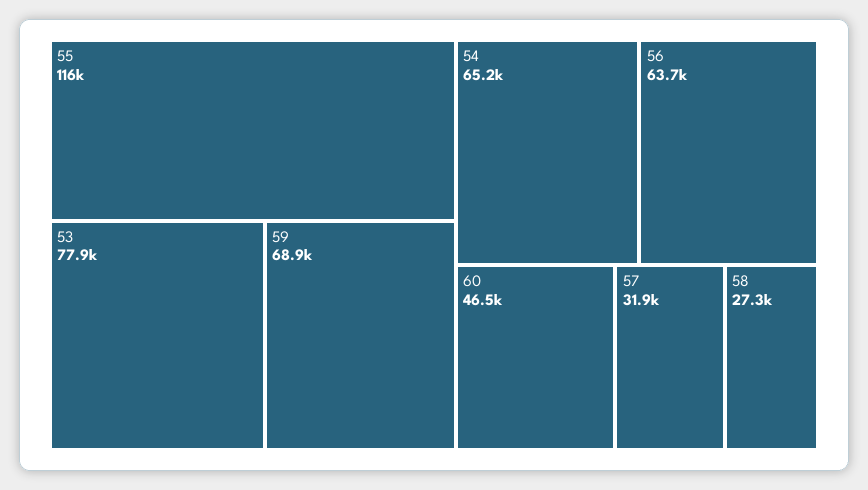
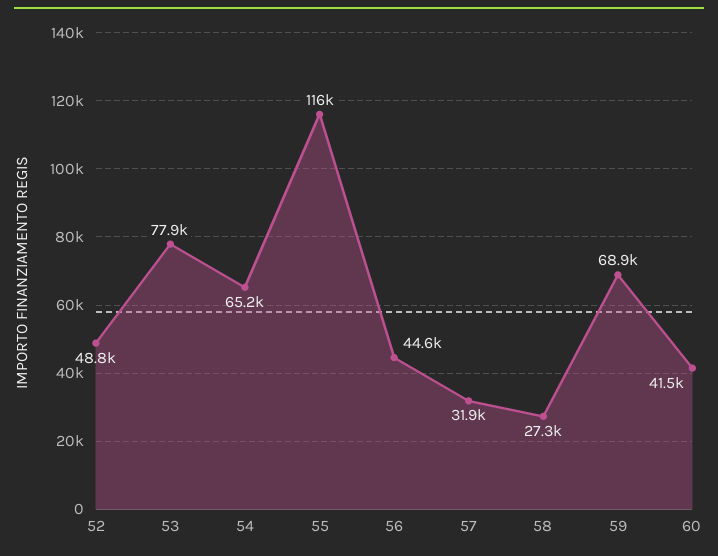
  {
    "55": 116000,
    "53": 77900,
    "59": 68900,
    "54": 65200,
-   "56": 63700,
+   "56": 44600,
-   "60": 46500,
+   "60": 41500,
    "57": 31900,
-   "58": 27300
+   "58": 27300,
+   "52": 48800
  }

